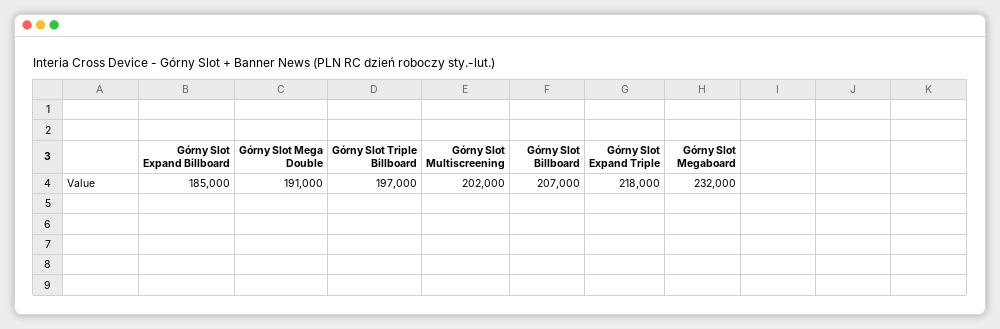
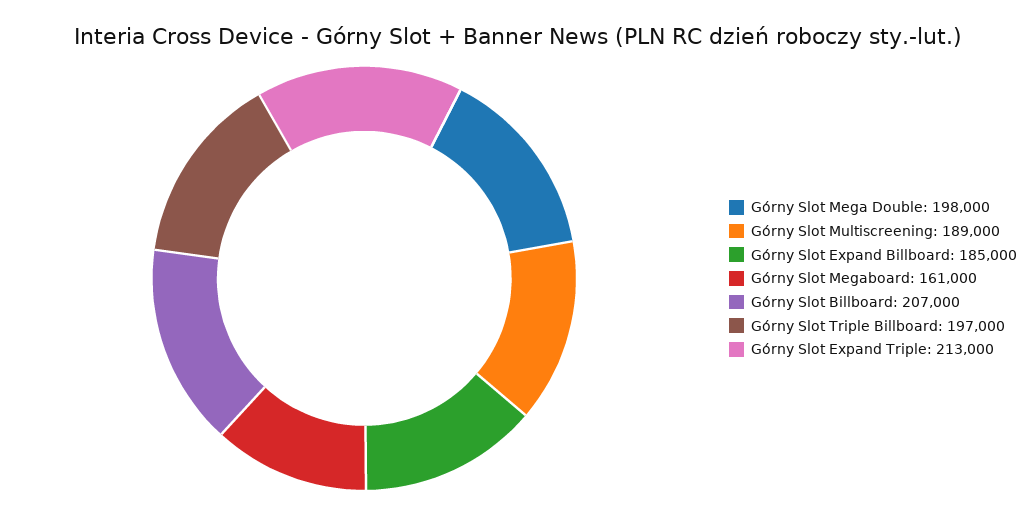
  {
    "Górny Slot Expand Billboard": 185000,
-   "Górny Slot Mega Double": 191000,
+   "Górny Slot Mega Double": 198000,
    "Górny Slot Triple Billboard": 197000,
-   "Górny Slot Multiscreening": 202000,
+   "Górny Slot Multiscreening": 189000,
    "Górny Slot Billboard": 207000,
-   "Górny Slot Expand Triple": 218000,
+   "Górny Slot Expand Triple": 213000,
-   "Górny Slot Megaboard": 232000
+   "Górny Slot Megaboard": 161000
  }

